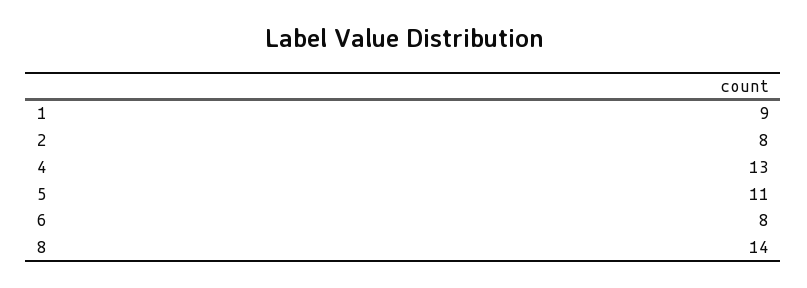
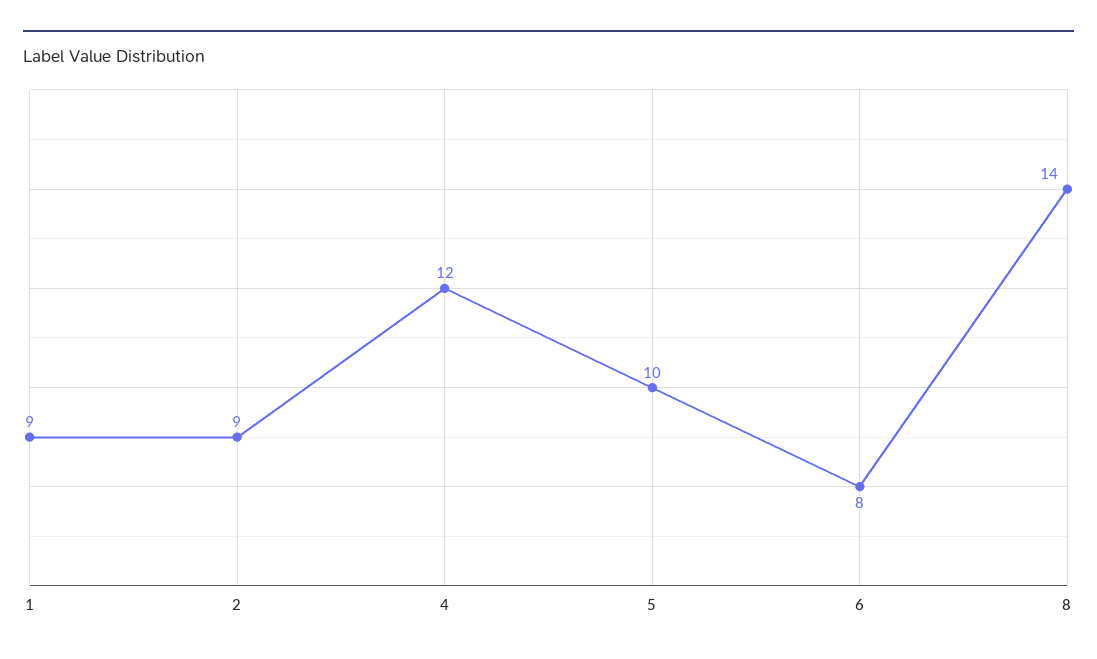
  {
    "1": 9,
-   "2": 8,
+   "2": 9,
-   "4": 13,
+   "4": 12,
-   "5": 11,
+   "5": 10,
    "6": 8,
    "8": 14
  }

